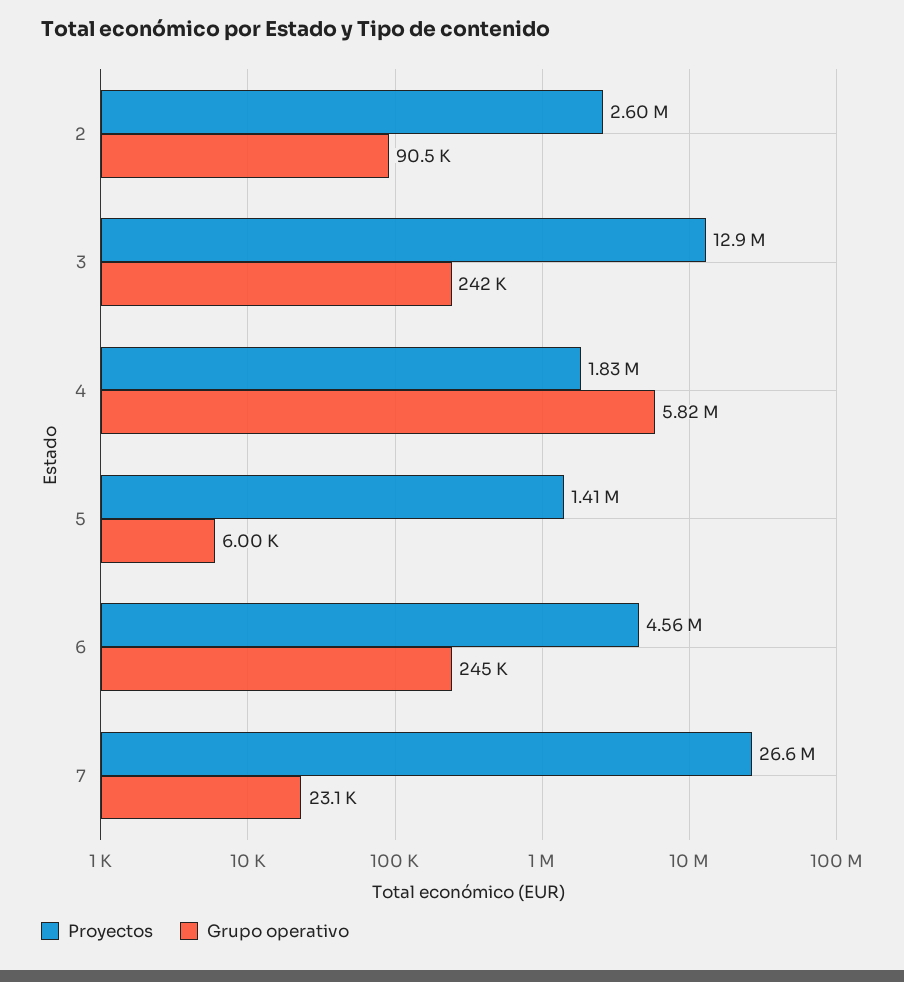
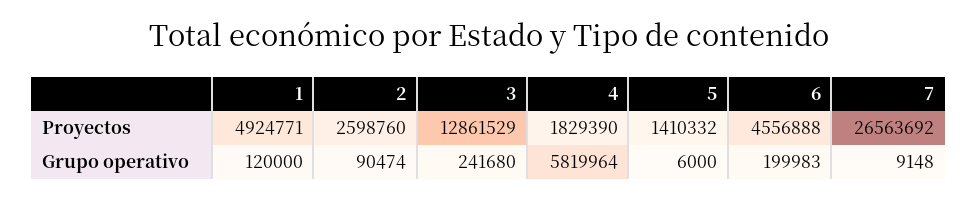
  {
    "Proyectos": {
      "2": 2598760,
      "3": 12861529,
      "4": 1829390,
      "5": 1410332,
      "6": 4556888,
-     "7": 26563692
+     "7": 26563692,
+     "1": 4924771
    },
    "Grupo operativo": {
      "2": 90474,
      "3": 241680,
      "4": 5819964,
      "5": 6000,
-     "6": 245000,
+     "6": 199983,
-     "7": 23100
+     "7": 9148,
+     "1": 120000
    }
  }

